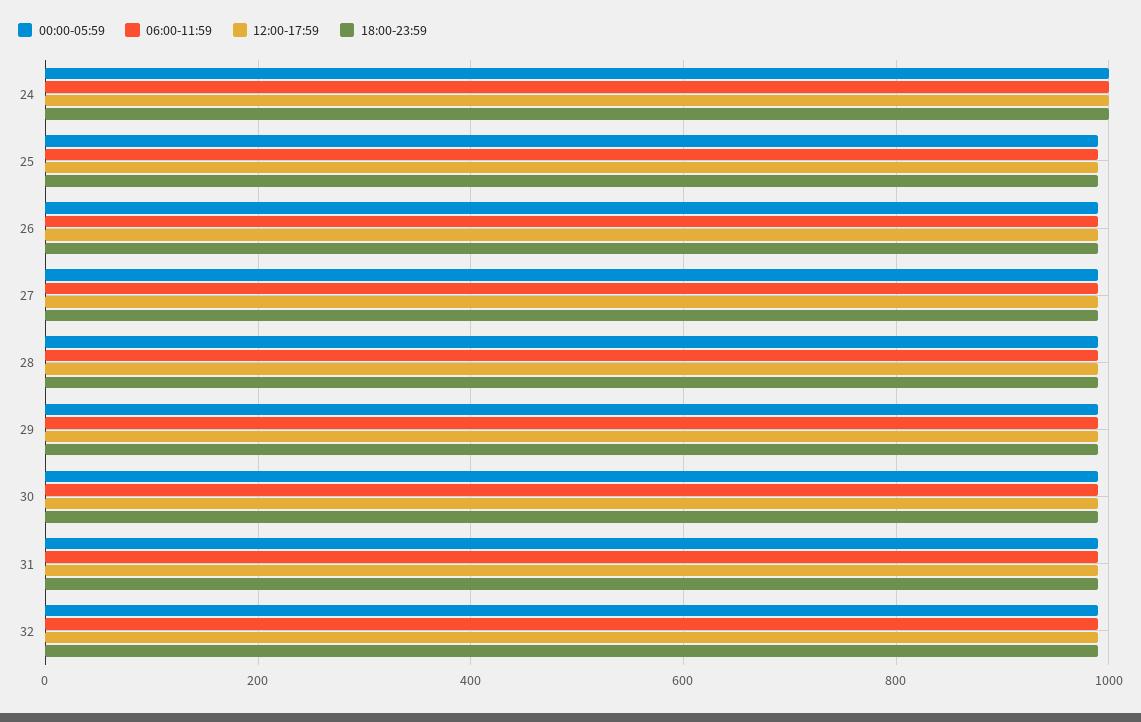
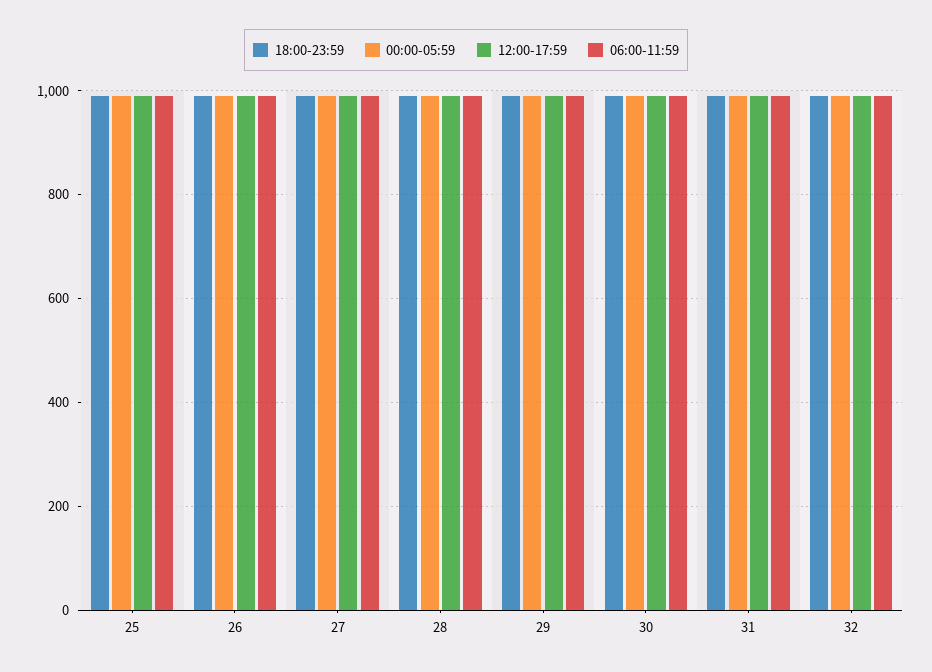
  {
    "00:00-05:59": {
-     "24": 1000,
      "25": 1000,
      "26": 1000,
      "27": 1000,
      "28": 1000,
      "29": 980,
      "30": 1000,
      "31": 1000,
      "32": 980
    },
    "06:00-11:59": {
-     "24": 1000,
      "25": 1000,
      "26": 1000,
      "27": 1000,
      "28": 1000,
      "29": 1000,
      "30": 1000,
      "31": 1000,
      "32": 1000
    },
    "12:00-17:59": {
-     "24": 1000,
      "25": 980,
      "26": 980,
      "27": 980,
      "28": 980,
      "29": 980,
      "30": 980,
      "31": 980,
      "32": 1000
    },
    "18:00-23:59": {
-     "24": 1000,
      "25": 1000,
      "26": 1000,
      "27": 1000,
      "28": 1000,
      "29": 1000,
      "30": 1000,
      "31": 1000,
      "32": 1000
    }
  }

